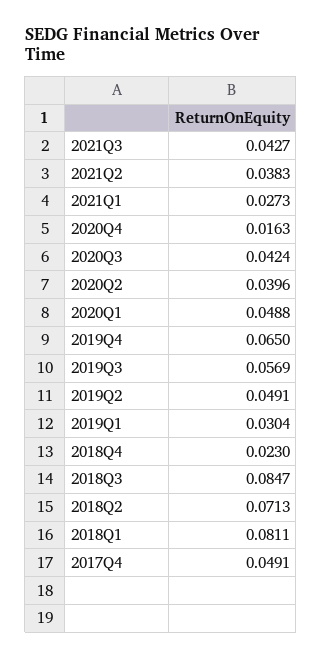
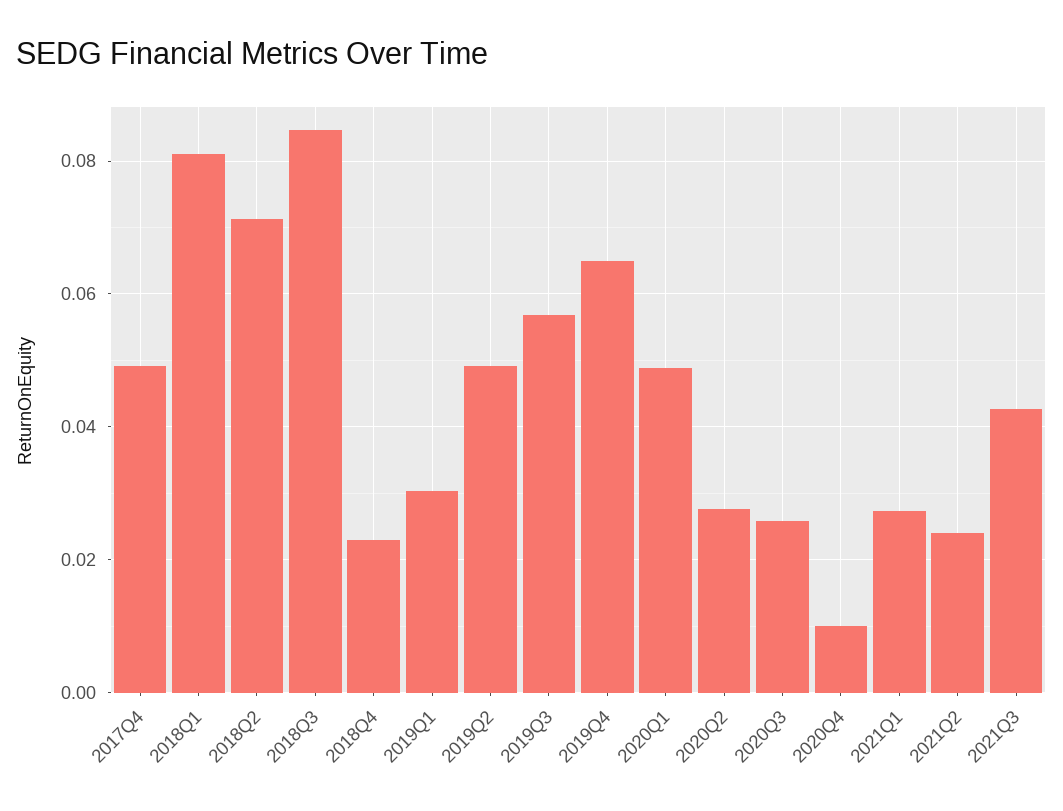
  {
    "2021Q3": 0.0427,
-   "2021Q2": 0.0383,
+   "2021Q2": 0.024,
    "2021Q1": 0.0273,
-   "2020Q4": 0.0163,
+   "2020Q4": 0.01,
-   "2020Q3": 0.0424,
+   "2020Q3": 0.026,
-   "2020Q2": 0.0396,
+   "2020Q2": 0.028,
    "2020Q1": 0.0488,
    "2019Q4": 0.065,
    "2019Q3": 0.0569,
    "2019Q2": 0.0491,
    "2019Q1": 0.0304,
    "2018Q4": 0.023,
    "2018Q3": 0.0847,
    "2018Q2": 0.0713,
    "2018Q1": 0.0811,
    "2017Q4": 0.0491
  }

